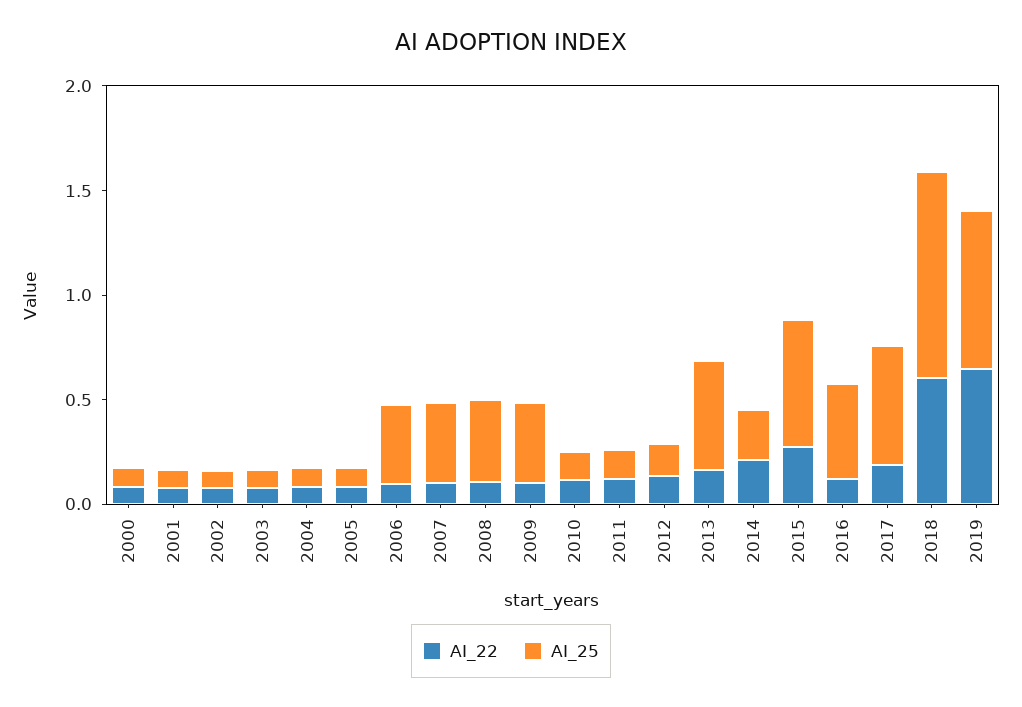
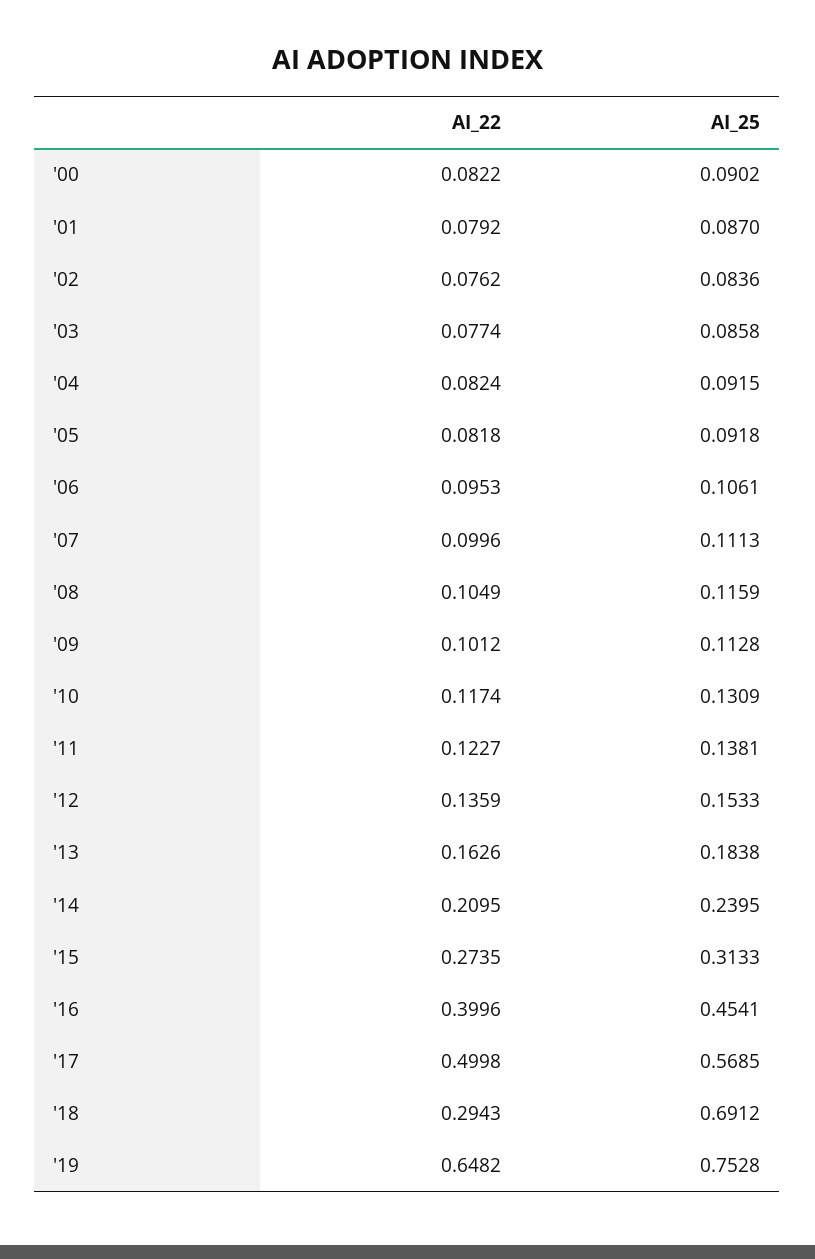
  {
    "AI_22": {
      "2000": 0.0822,
      "2001": 0.0792,
      "2002": 0.0762,
      "2003": 0.0774,
      "2004": 0.0824,
      "2005": 0.0818,
      "2006": 0.0953,
      "2007": 0.0996,
      "2008": 0.1049,
      "2009": 0.1012,
      "2010": 0.1174,
      "2011": 0.1227,
      "2012": 0.1359,
      "2013": 0.1626,
      "2014": 0.2095,
      "2015": 0.2735,
-     "2016": 0.1,
+     "2016": 0.3996,
-     "2017": 0.2,
+     "2017": 0.4998,
-     "2018": 0.6,
+     "2018": 0.2943,
      "2019": 0.6482
    },
    "AI_25": {
      "2000": 0.0902,
      "2001": 0.087,
      "2002": 0.0836,
      "2003": 0.0858,
      "2004": 0.0915,
      "2005": 0.0918,
-     "2006": 0.4,
+     "2006": 0.1061,
-     "2007": 0.4,
+     "2007": 0.1113,
-     "2008": 0.4,
+     "2008": 0.1159,
-     "2009": 0.4,
+     "2009": 0.1128,
      "2010": 0.1309,
      "2011": 0.1381,
      "2012": 0.1533,
-     "2013": 0.5,
+     "2013": 0.1838,
      "2014": 0.2395,
-     "2015": 0.6,
+     "2015": 0.3133,
      "2016": 0.4541,
      "2017": 0.5685,
-     "2018": 1,
+     "2018": 0.6912,
      "2019": 0.7528
    }
  }

